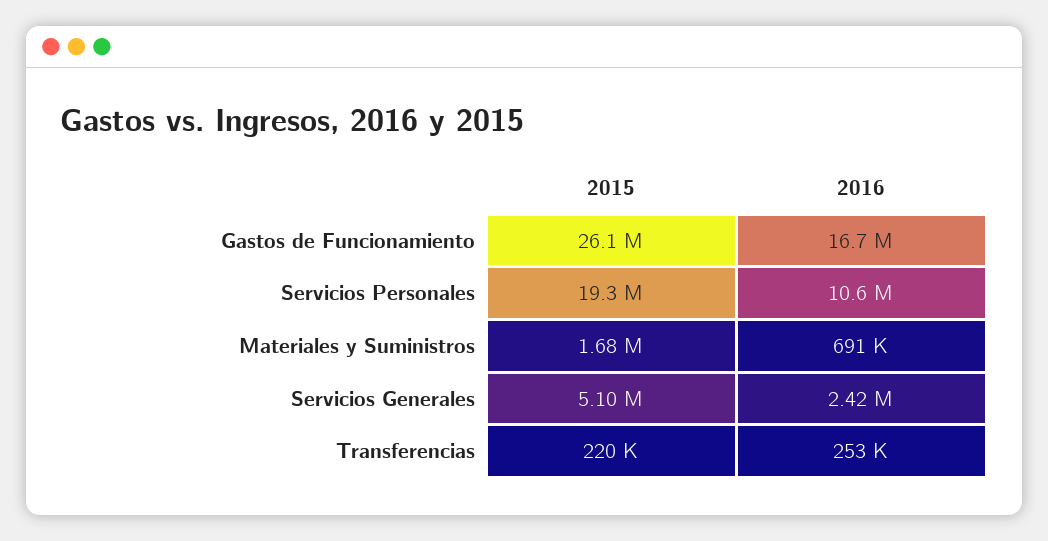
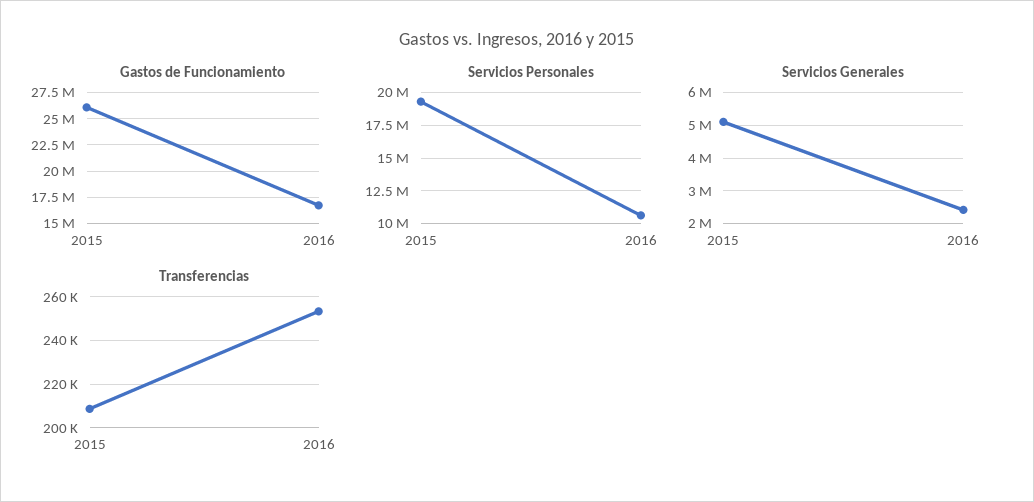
  {
    "Gastos de Funcionamiento": {
      "2015": 26100000,
      "2016": 16700000
    },
    "Servicios Personales": {
      "2015": 19300000,
      "2016": 10600000
    },
-   "Materiales y Suministros": {
-     "2015": 1680000,
-     "2016": 691000
-   },
    "Servicios Generales": {
      "2015": 5100000,
      "2016": 2420000
    },
    "Transferencias": {
-     "2015": 220000,
+     "2015": 210000,
      "2016": 253000
    }
  }

